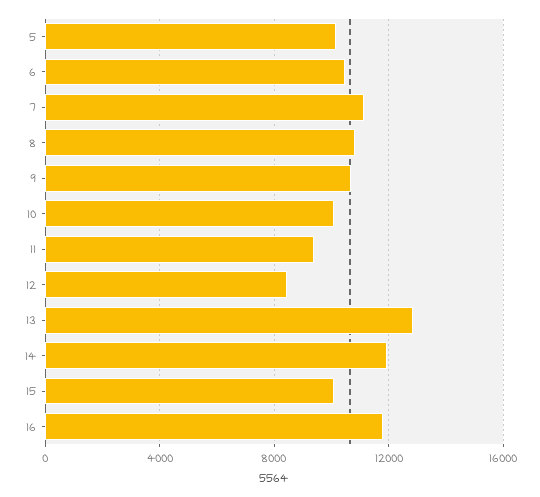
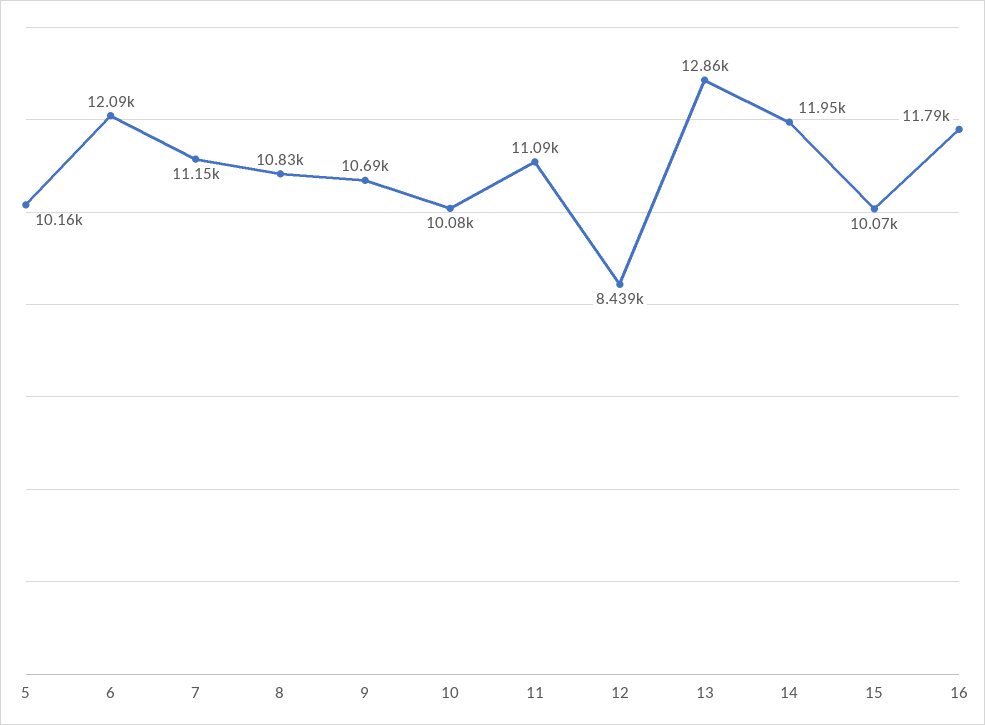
  {
    "5": 10160,
-   "6": 10500,
+   "6": 12090,
    "7": 11150,
    "8": 10830,
    "9": 10690,
    "10": 10080,
-   "11": 9500,
+   "11": 11090,
    "12": 8439,
    "13": 12860,
    "14": 11950,
    "15": 10070,
    "16": 11790
  }

